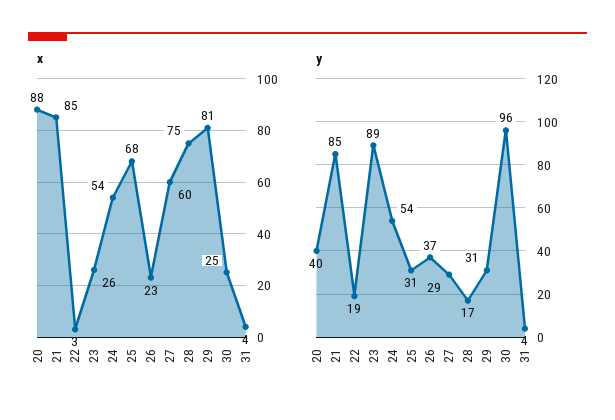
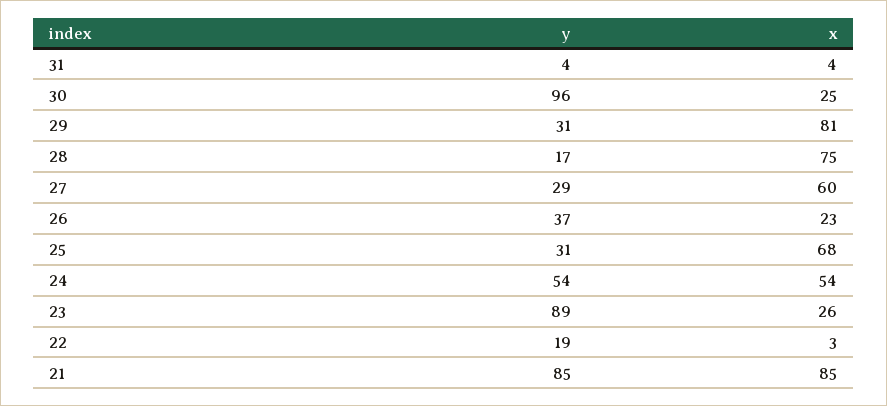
  {
    "x": {
-     "20": 88,
      "21": 85,
      "22": 3,
      "23": 26,
      "24": 54,
      "25": 68,
      "26": 23,
      "27": 60,
      "28": 75,
      "29": 81,
      "30": 25,
      "31": 4
    },
    "y": {
-     "20": 40,
      "21": 85,
      "22": 19,
      "23": 89,
      "24": 54,
      "25": 31,
      "26": 37,
      "27": 29,
      "28": 17,
      "29": 31,
      "30": 96,
      "31": 4
    }
  }

